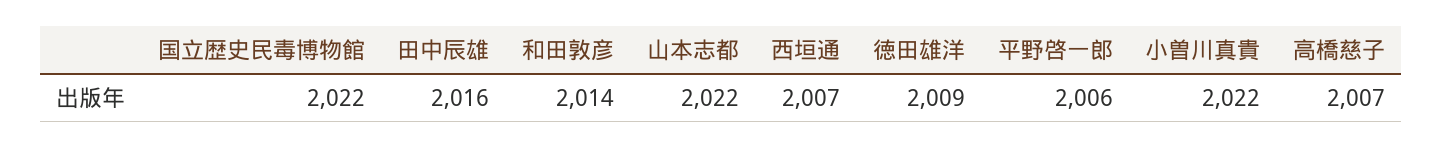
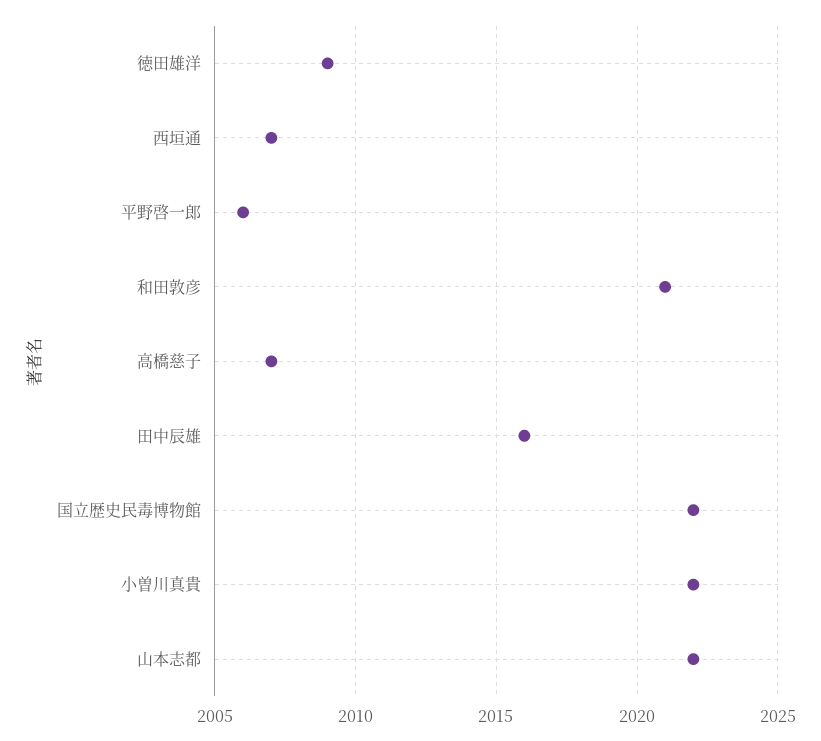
  {
    "国立歴史民毒博物館": 2022,
    "田中辰雄": 2016,
-   "和田敦彦": 2014,
+   "和田敦彦": 2021,
    "山本志都": 2022,
    "西垣通": 2007,
    "徳田雄洋": 2009,
    "平野啓一郎": 2006,
    "小曽川真貴": 2022,
    "高橋慈子": 2007
  }

